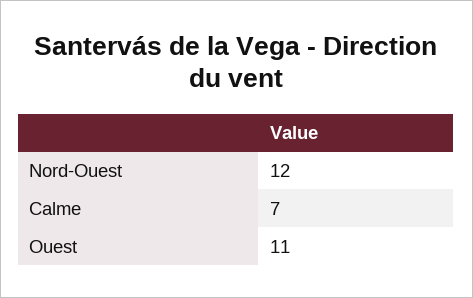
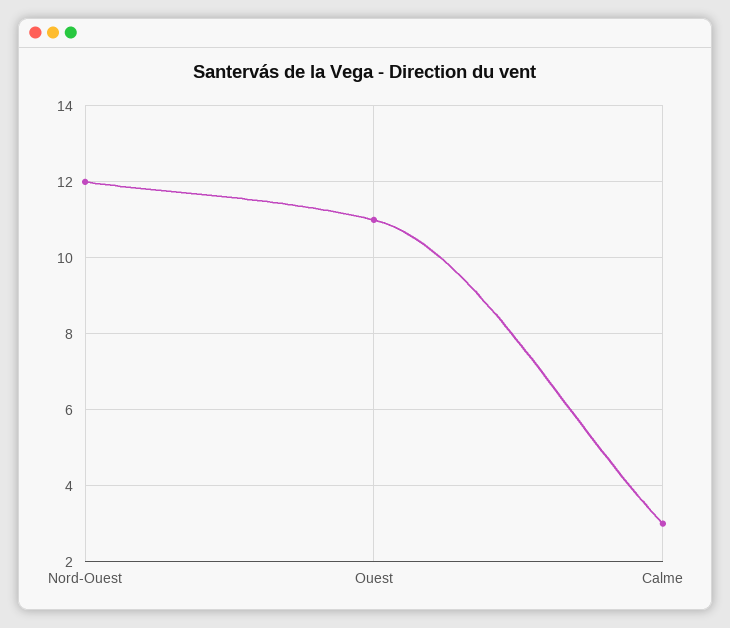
  {
    "Nord-Ouest": 12,
-   "Calme": 7,
+   "Calme": 3,
    "Ouest": 11
  }

